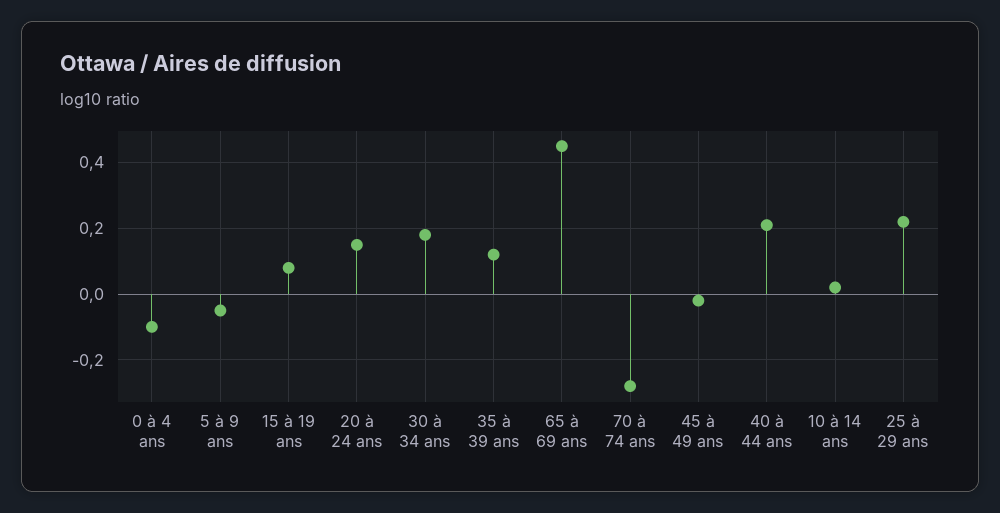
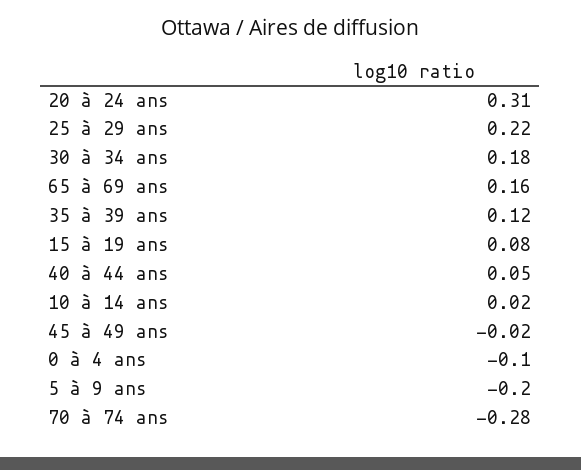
  {
    "0 à 4 ans": -0.1,
-   "5 à 9 ans": -0.05,
+   "5 à 9 ans": -0.2,
    "15 à 19 ans": 0.08,
-   "20 à 24 ans": 0.15,
+   "20 à 24 ans": 0.31,
    "30 à 34 ans": 0.18,
    "35 à 39 ans": 0.12,
-   "65 à 69 ans": 0.45,
+   "65 à 69 ans": 0.16,
    "70 à 74 ans": -0.28,
    "45 à 49 ans": -0.02,
-   "40 à 44 ans": 0.2,
+   "40 à 44 ans": 0.05,
    "10 à 14 ans": 0.02,
    "25 à 29 ans": 0.22
  }

